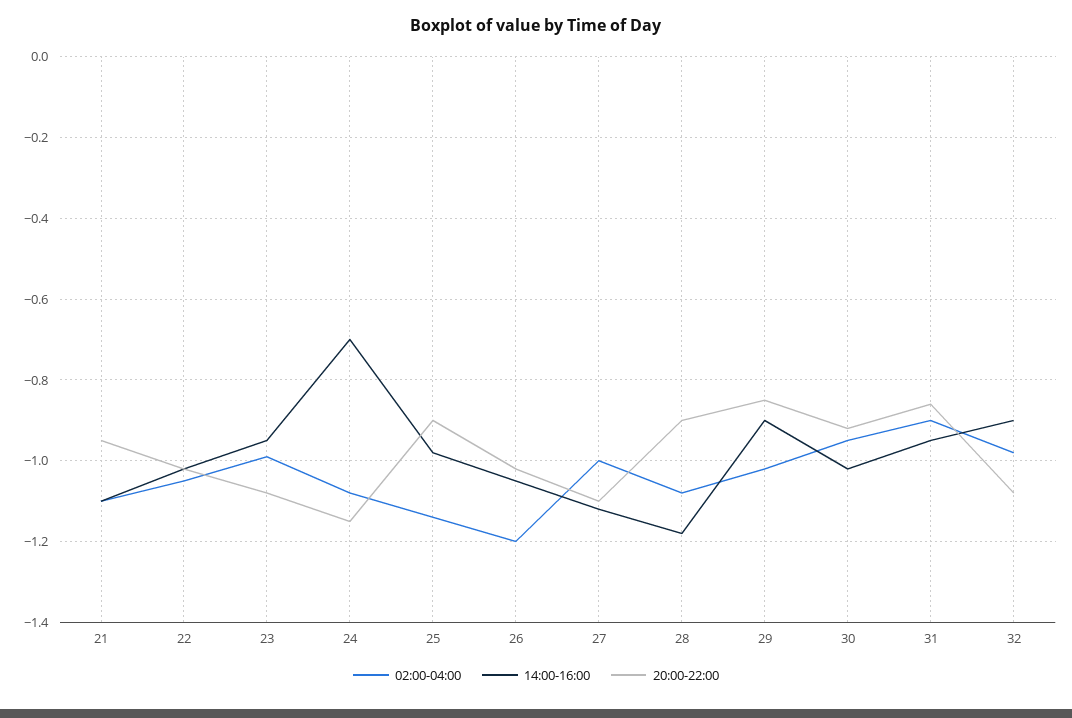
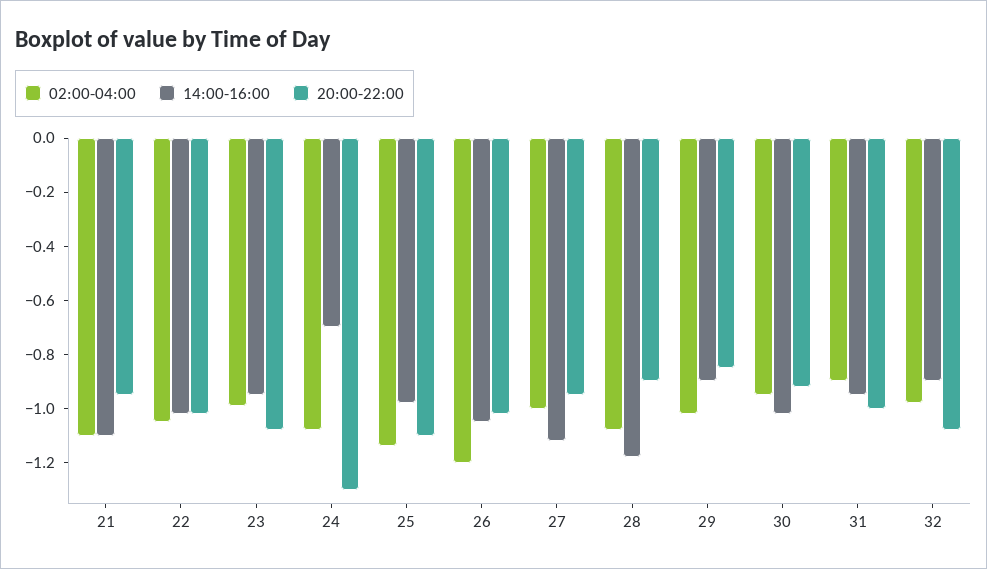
  {
    "02:00-04:00": {
      "21": -1.1,
      "22": -1.05,
      "23": -1,
      "24": -1.1,
      "25": -1.15,
      "26": -1.2,
      "27": -1,
      "28": -1.1,
      "29": -1,
      "30": -0.95,
      "31": -0.9,
      "32": -1
    },
    "14:00-16:00": {
      "21": -1.1,
      "22": -1,
      "23": -0.95,
      "24": -0.7,
      "25": -1,
      "26": -1.05,
      "27": -1.1,
      "28": -1.2,
      "29": -0.9,
      "30": -1,
      "31": -0.95,
      "32": -0.9
    },
    "20:00-22:00": {
      "21": -0.95,
      "22": -1,
      "23": -1.1,
-     "24": -1.15,
+     "24": -1.3,
-     "25": -0.9,
+     "25": -1.1,
      "26": -1,
-     "27": -1.1,
+     "27": -0.95,
      "28": -0.9,
      "29": -0.85,
      "30": -0.9,
-     "31": -0.85,
+     "31": -1,
      "32": -1.1
    }
  }

